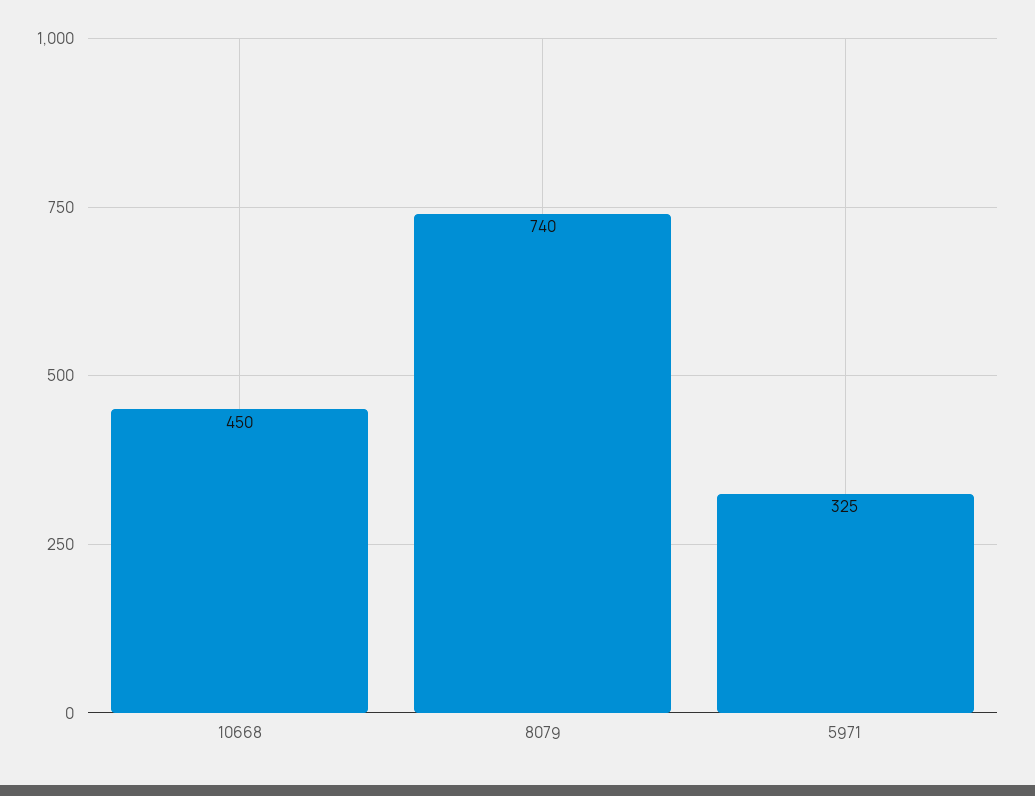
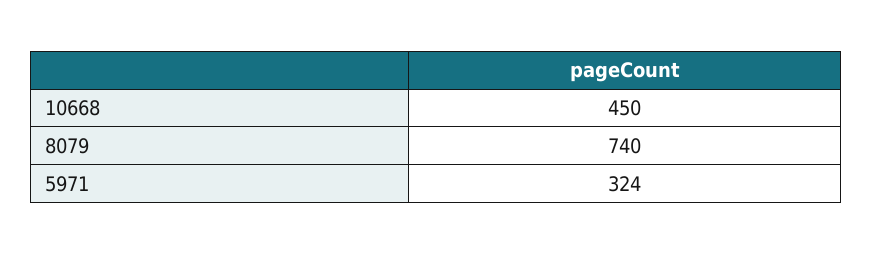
  {
    "10668": 450,
    "8079": 740,
-   "5971": 325
+   "5971": 324
  }

